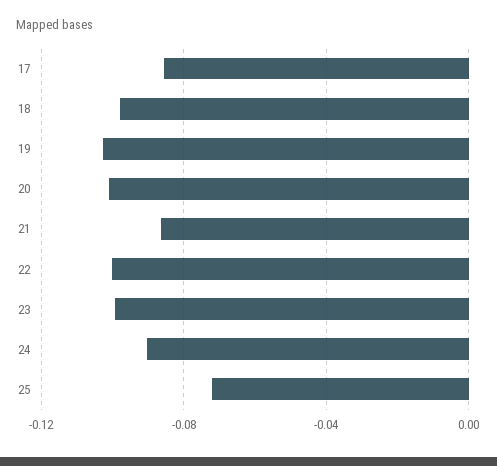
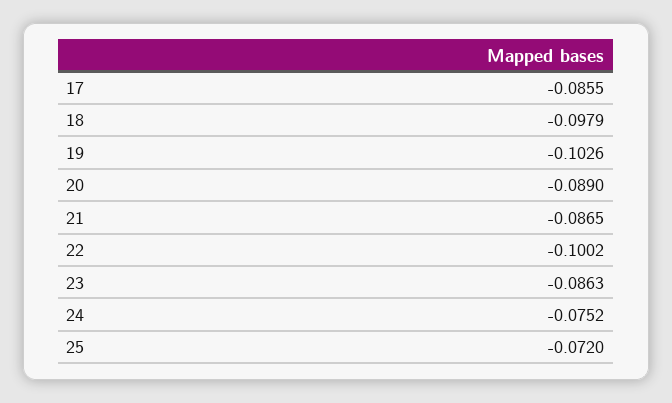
  {
    "17": -0.0855,
    "18": -0.0979,
    "19": -0.1026,
-   "20": -0.1,
+   "20": -0.089,
    "21": -0.0865,
    "22": -0.1002,
-   "23": -0.1,
+   "23": -0.0863,
-   "24": -0.09,
+   "24": -0.0752,
    "25": -0.072
  }

